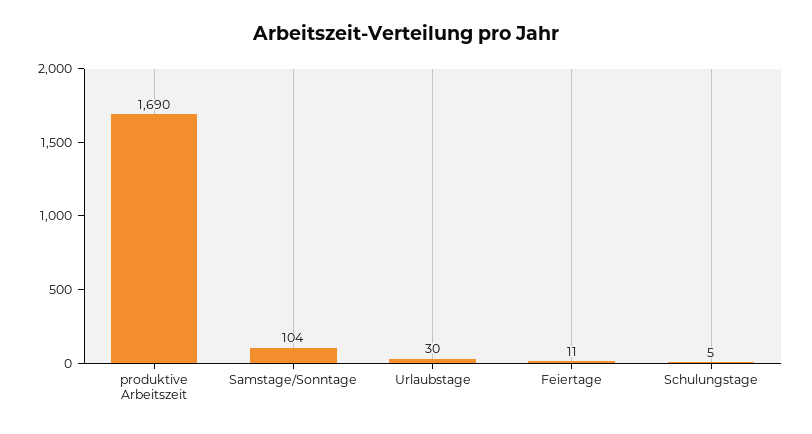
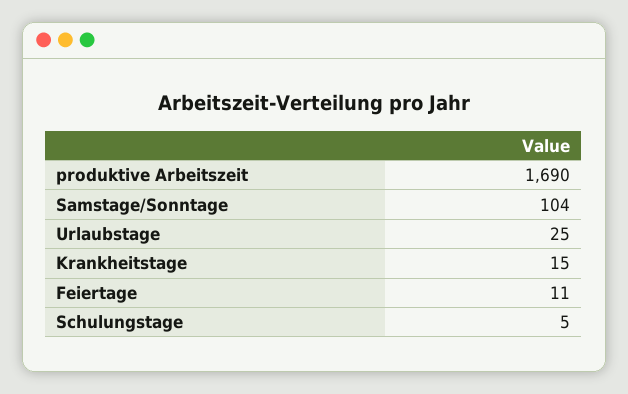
  {
    "produktive Arbeitszeit": 1690,
    "Samstage/Sonntage": 104,
-   "Urlaubstage": 30,
+   "Urlaubstage": 25,
    "Feiertage": 11,
-   "Schulungstage": 5
+   "Schulungstage": 5,
+   "Krankheitstage": 15
  }

